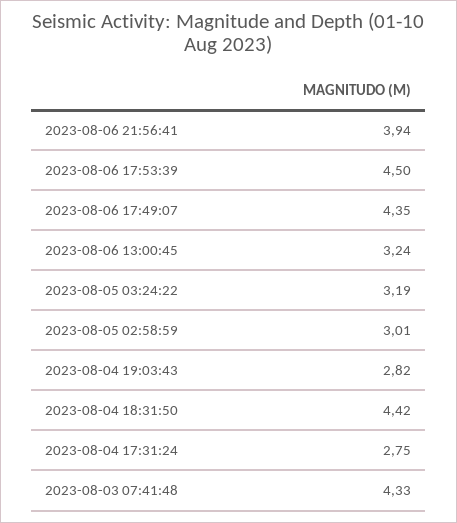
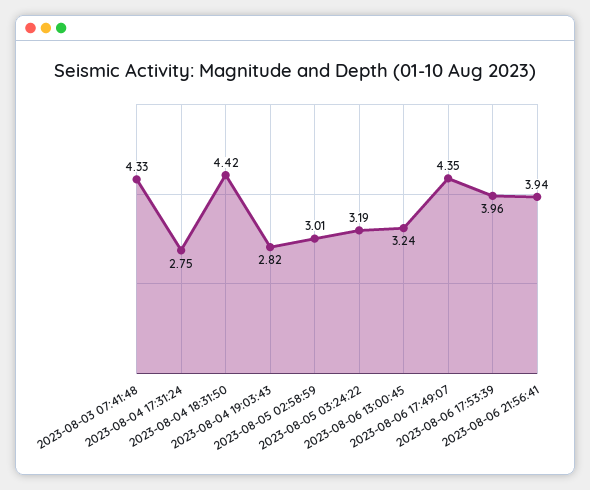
  {
    "2023-08-06 21:56:41": 3.94,
-   "2023-08-06 17:53:39": 4.5,
+   "2023-08-06 17:53:39": 3.96,
    "2023-08-06 17:49:07": 4.35,
    "2023-08-06 13:00:45": 3.24,
    "2023-08-05 03:24:22": 3.19,
    "2023-08-05 02:58:59": 3.01,
    "2023-08-04 19:03:43": 2.82,
    "2023-08-04 18:31:50": 4.42,
    "2023-08-04 17:31:24": 2.75,
    "2023-08-03 07:41:48": 4.33
  }

